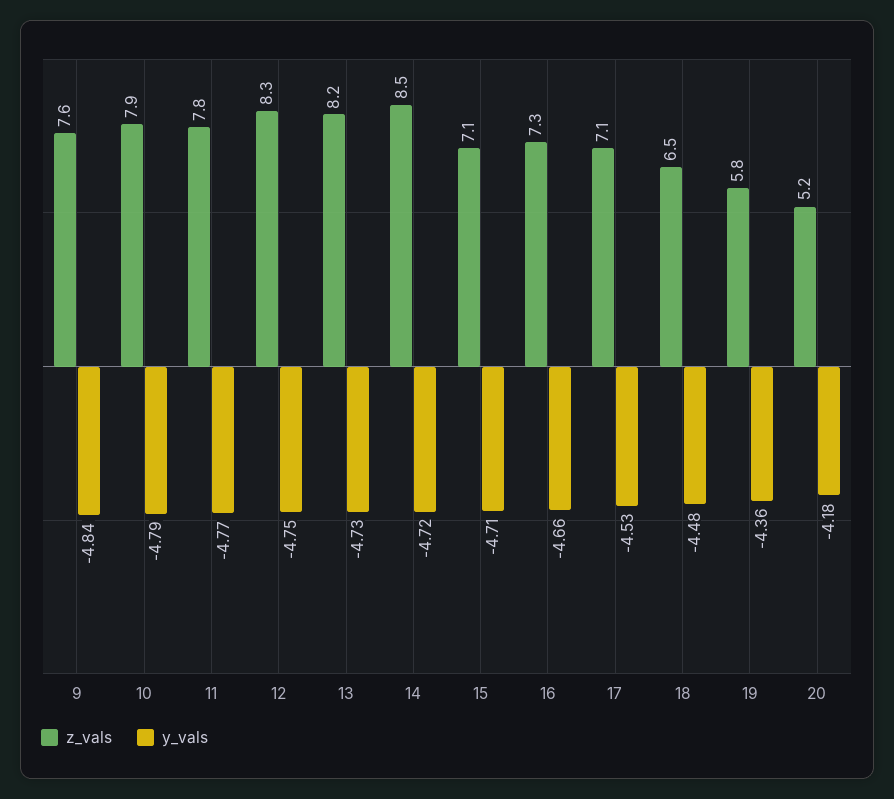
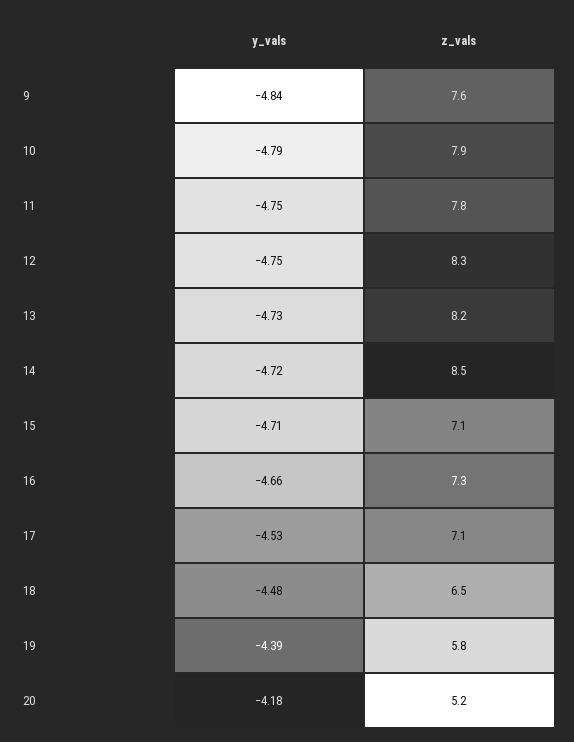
  {
    "z_vals": {
      "9": 7.6,
      "10": 7.9,
      "11": 7.8,
      "12": 8.3,
      "13": 8.2,
      "14": 8.5,
      "15": 7.1,
      "16": 7.3,
      "17": 7.1,
      "18": 6.5,
      "19": 5.8,
      "20": 5.2
    },
    "y_vals": {
      "9": -4.84,
      "10": -4.79,
-     "11": -4.77,
+     "11": -4.75,
      "12": -4.75,
      "13": -4.73,
      "14": -4.72,
      "15": -4.71,
      "16": -4.66,
      "17": -4.53,
      "18": -4.48,
-     "19": -4.36,
+     "19": -4.39,
      "20": -4.18
    }
  }

